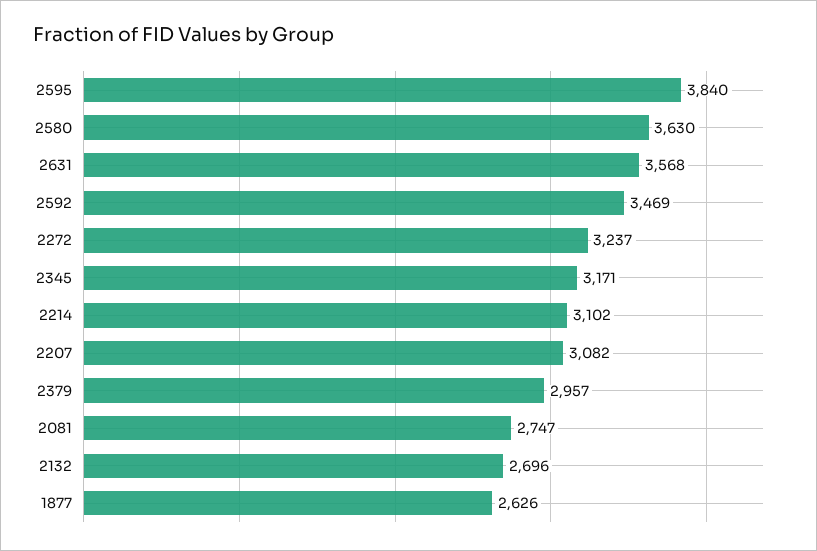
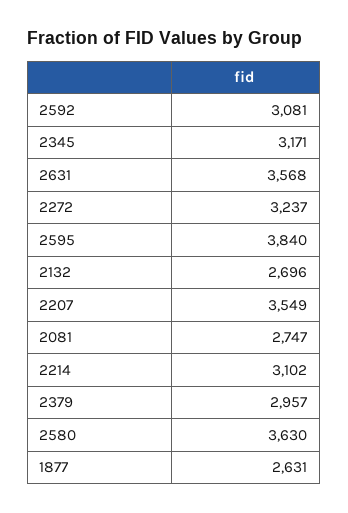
  {
    "2595": 3840,
    "2580": 3630,
    "2631": 3568,
-   "2592": 3469,
+   "2592": 3081,
    "2272": 3237,
    "2345": 3171,
    "2214": 3102,
-   "2207": 3082,
+   "2207": 3549,
    "2379": 2957,
    "2081": 2747,
    "2132": 2696,
-   "1877": 2626
+   "1877": 2631
  }

